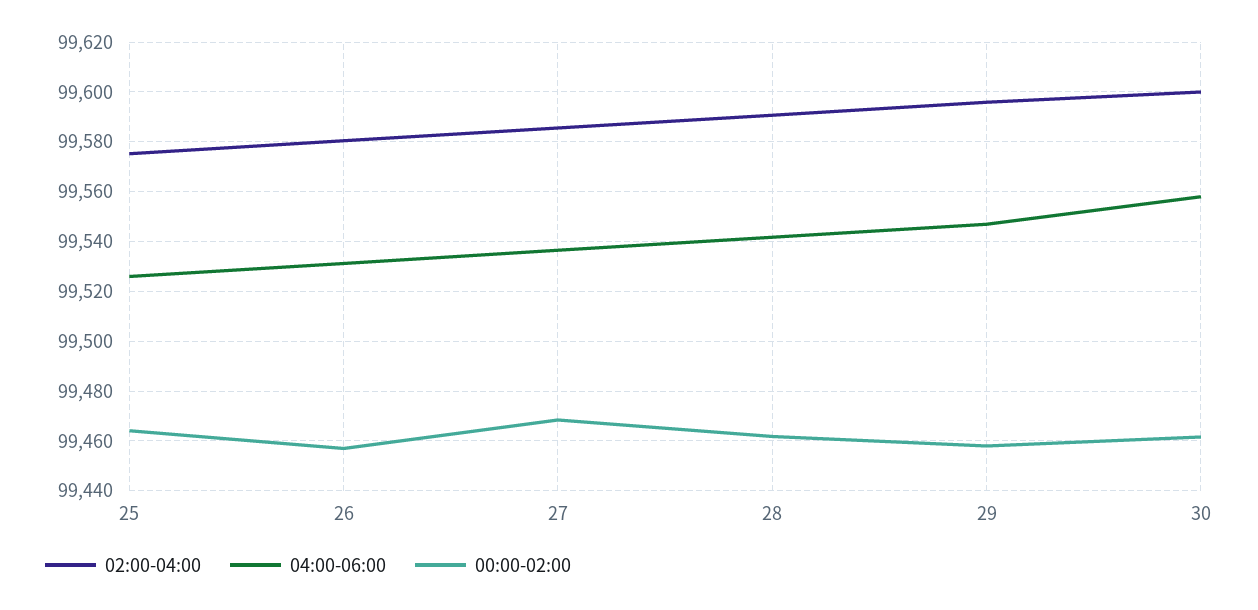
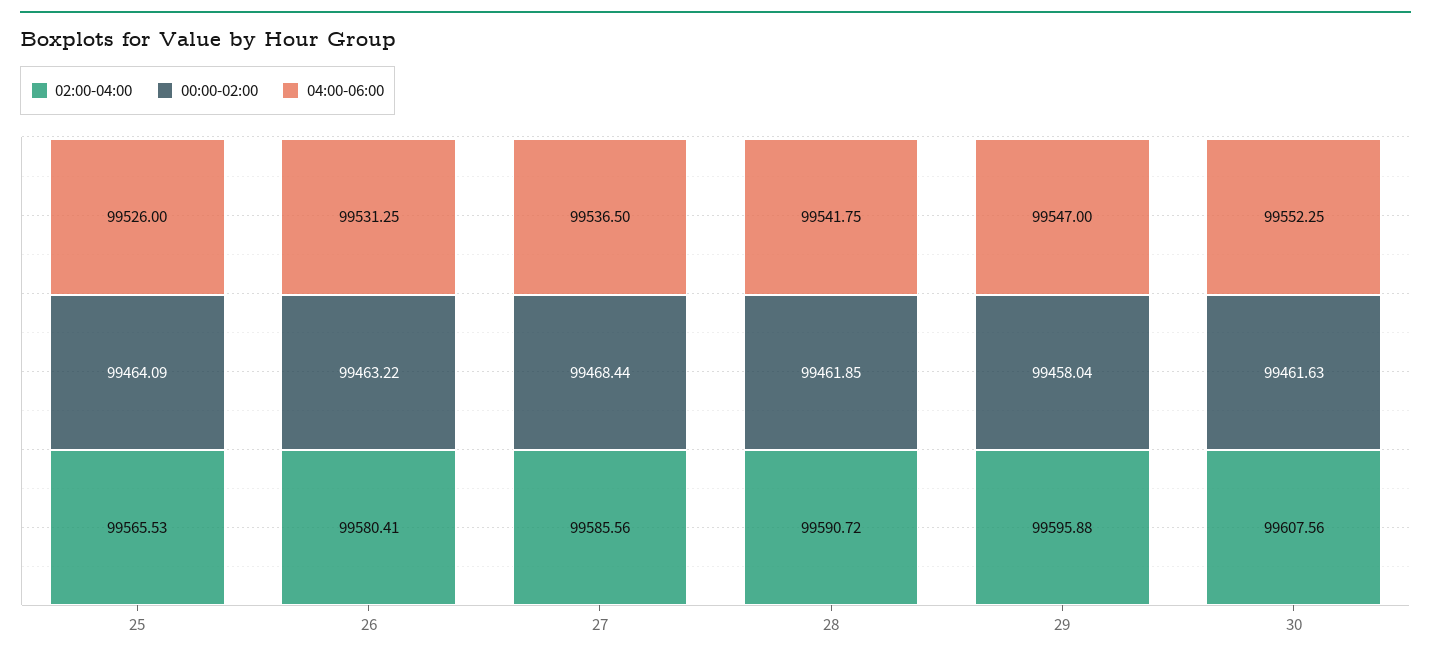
  {
    "02:00-04:00": {
-     "25": 99575,
+     "25": 99565.53,
      "26": 99580.41,
      "27": 99585.56,
      "28": 99590.72,
      "29": 99595.88,
-     "30": 99600
+     "30": 99607.56
    },
    "04:00-06:00": {
      "25": 99526,
      "26": 99531.25,
      "27": 99536.5,
      "28": 99541.75,
      "29": 99547,
-     "30": 99557.5
+     "30": 99552.25
    },
    "00:00-02:00": {
      "25": 99464.09,
-     "26": 99457.5,
+     "26": 99463.22,
      "27": 99468.44,
      "28": 99461.85,
      "29": 99458.04,
      "30": 99461.63
    }
  }

